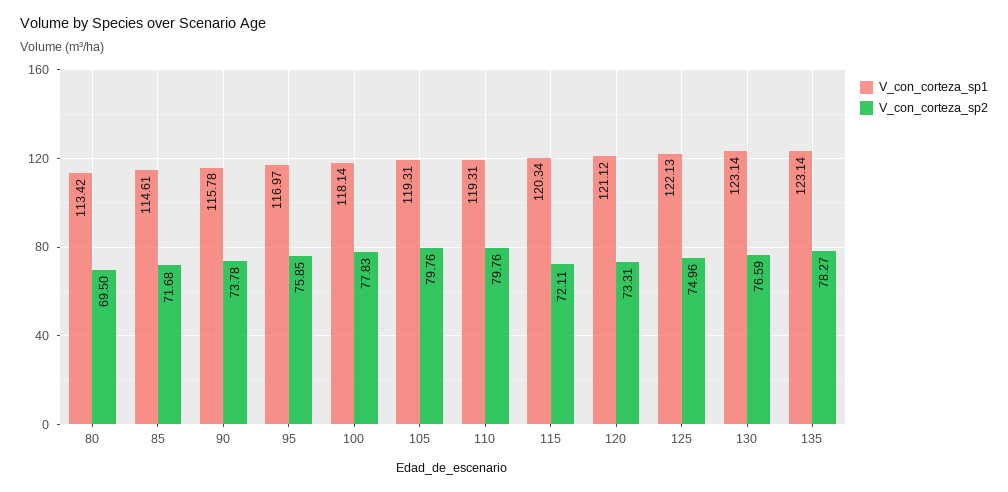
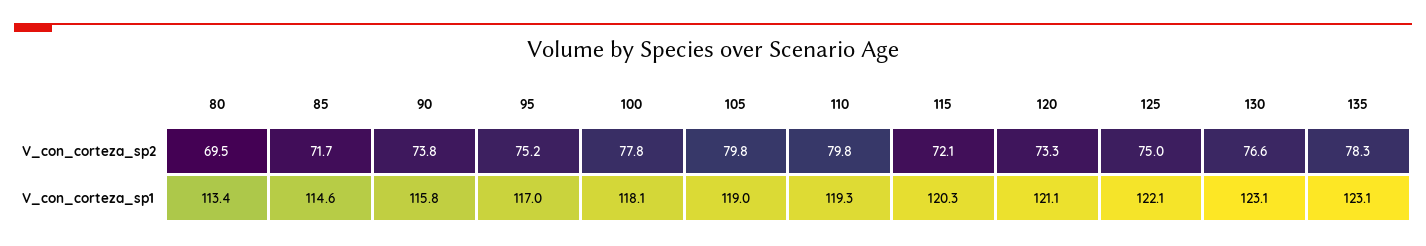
  {
    "V_con_corteza_sp1": {
      "80": 113.42,
      "85": 114.61,
      "90": 115.78,
      "95": 116.97,
      "100": 118.14,
-     "105": 119.31,
+     "105": 119,
      "110": 119.31,
      "115": 120.34,
      "120": 121.12,
      "125": 122.13,
      "130": 123.14,
      "135": 123.14
    },
    "V_con_corteza_sp2": {
      "80": 69.5,
      "85": 71.68,
      "90": 73.78,
-     "95": 75.85,
+     "95": 75.2,
      "100": 77.83,
      "105": 79.76,
      "110": 79.76,
      "115": 72.11,
      "120": 73.31,
      "125": 74.96,
      "130": 76.59,
      "135": 78.27
    }
  }

